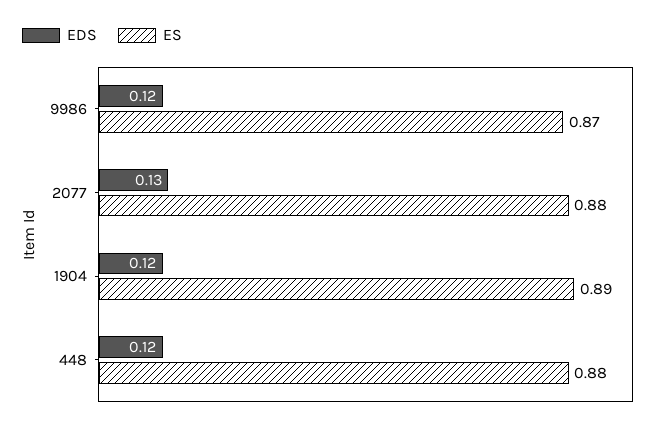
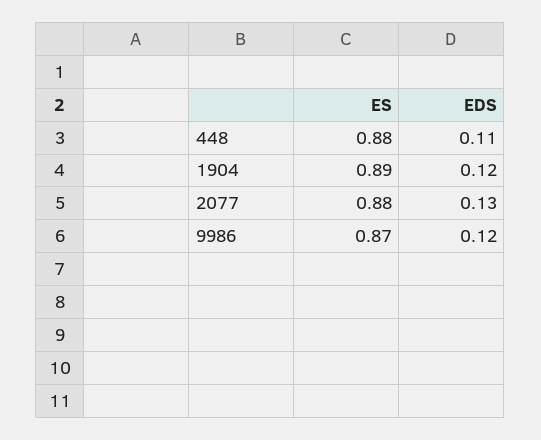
  {
    "EDS": {
      "9986": 0.12,
      "2077": 0.13,
      "1904": 0.12,
-     "448": 0.12
+     "448": 0.11
    },
    "ES": {
      "9986": 0.87,
      "2077": 0.88,
      "1904": 0.89,
      "448": 0.88
    }
  }

